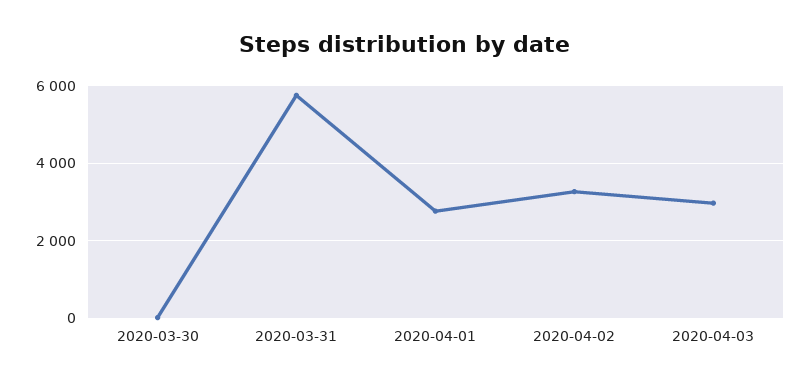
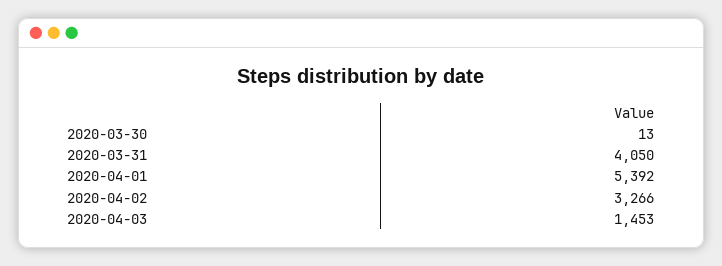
  {
    "2020-03-30": 13,
-   "2020-03-31": 5800,
+   "2020-03-31": 4050,
-   "2020-04-01": 2800,
+   "2020-04-01": 5392,
    "2020-04-02": 3266,
-   "2020-04-03": 3000
+   "2020-04-03": 1453
  }

